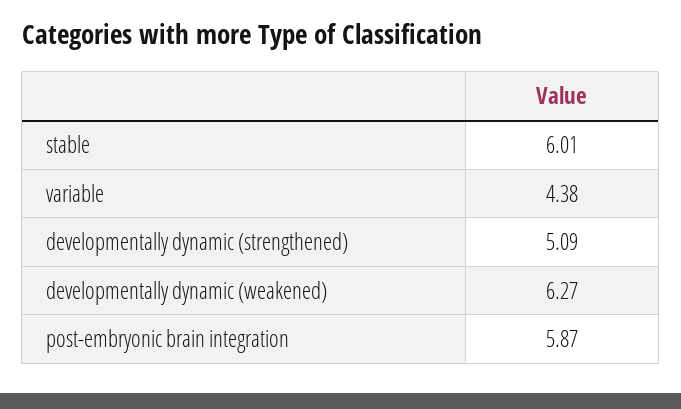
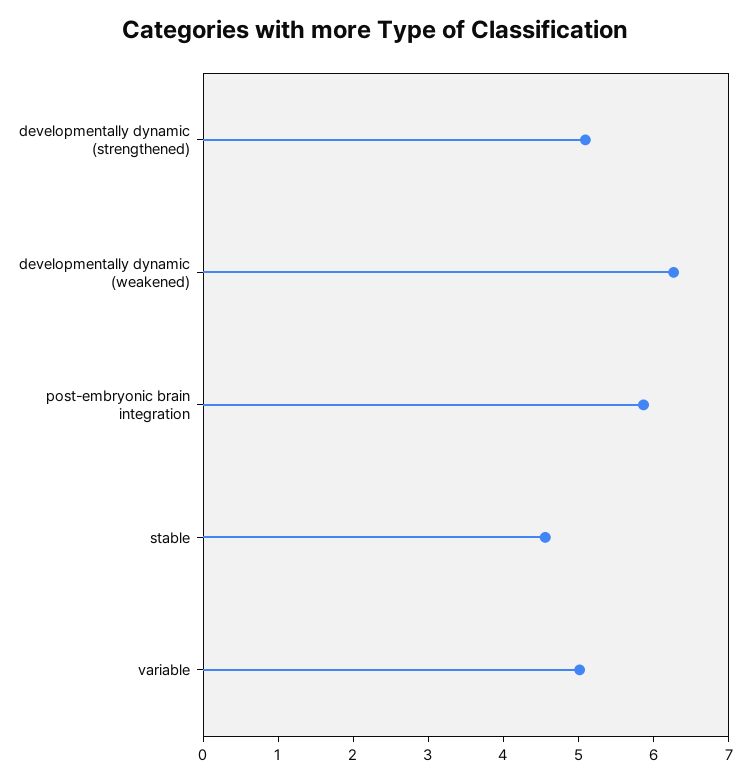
  {
-   "stable": 6.01,
+   "stable": 4.6,
-   "variable": 4.38,
+   "variable": 5,
    "developmentally dynamic (strengthened)": 5.09,
    "developmentally dynamic (weakened)": 6.27,
    "post-embryonic brain integration": 5.87
  }

